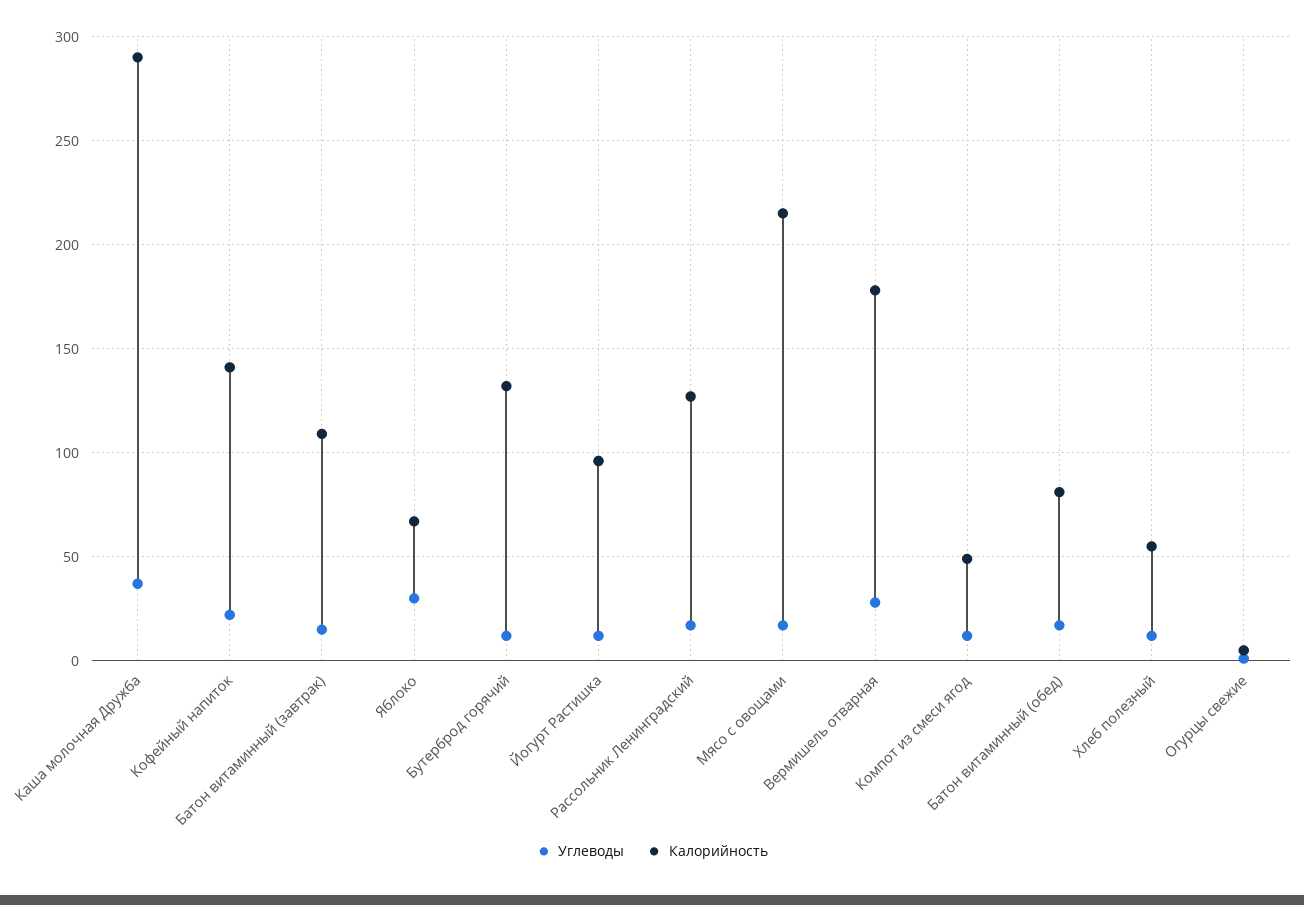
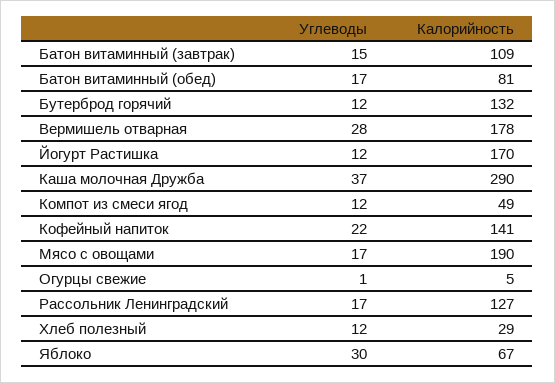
  {
    "Углеводы": {
      "Каша молочная Дружба": 37,
      "Кофейный напиток": 22,
      "Батон витаминный (завтрак)": 15,
      "Яблоко": 30,
      "Бутерброд горячий": 12,
      "Йогурт Растишка": 12,
      "Рассольник Ленинградский": 17,
      "Мясо с овощами": 17,
      "Вермишель отварная": 28,
      "Компот из смеси ягод": 12,
      "Батон витаминный (обед)": 17,
      "Хлеб полезный": 12,
      "Огурцы свежие": 1
    },
    "Калорийность": {
      "Каша молочная Дружба": 290,
      "Кофейный напиток": 141,
      "Батон витаминный (завтрак)": 109,
      "Яблоко": 67,
      "Бутерброд горячий": 132,
-     "Йогурт Растишка": 95,
+     "Йогурт Растишка": 170,
      "Рассольник Ленинградский": 127,
-     "Мясо с овощами": 215,
+     "Мясо с овощами": 190,
      "Вермишель отварная": 178,
      "Компот из смеси ягод": 49,
      "Батон витаминный (обед)": 81,
-     "Хлеб полезный": 55,
+     "Хлеб полезный": 29,
      "Огурцы свежие": 5
    }
  }

